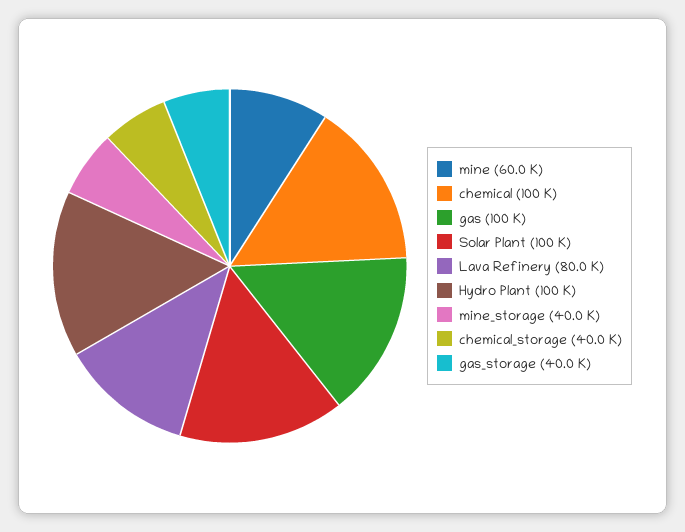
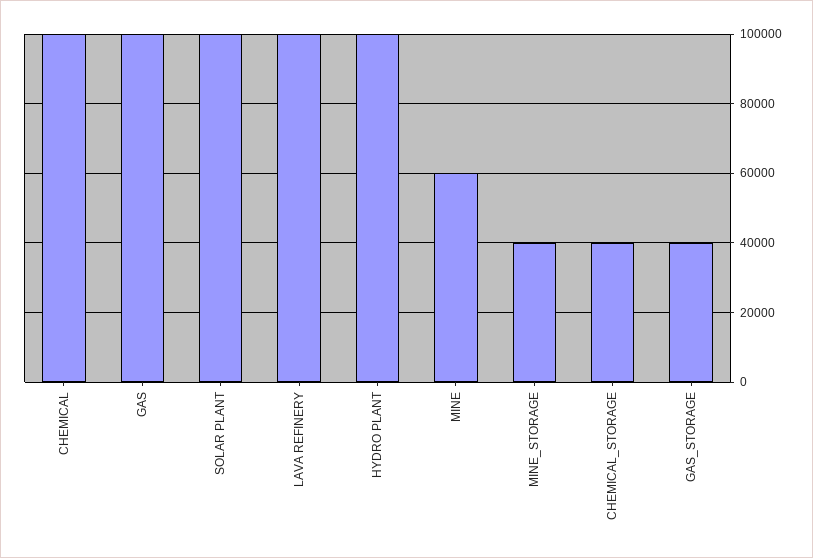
  {
    "mine": 60000,
    "chemical": 100000,
    "gas": 100000,
    "Solar Plant": 100000,
-   "Lava Refinery": 80000,
+   "Lava Refinery": 100000,
    "Hydro Plant": 100000,
    "mine_storage": 40000,
    "chemical_storage": 40000,
    "gas_storage": 40000
  }

